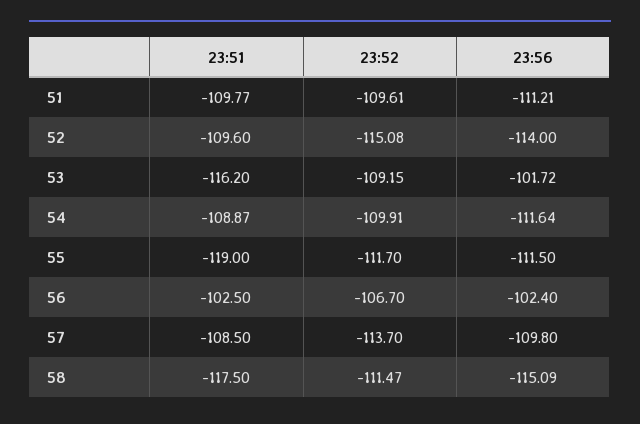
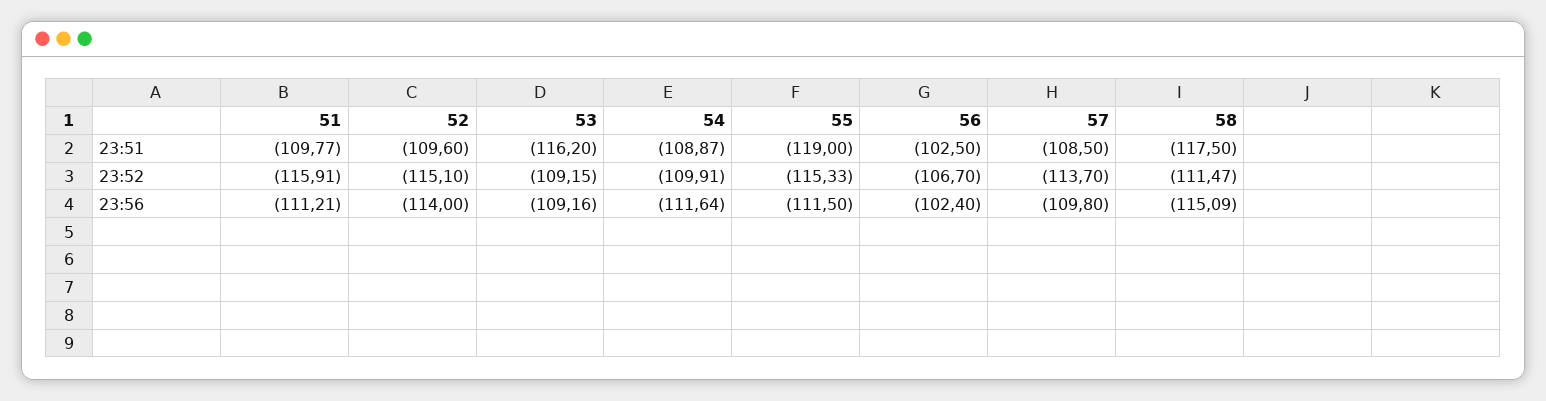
  {
    "23:51": {
      "51": -109.77,
      "52": -109.6,
      "53": -116.2,
      "54": -108.87,
      "55": -119,
      "56": -102.5,
      "57": -108.5,
      "58": -117.5
    },
    "23:52": {
-     "51": -109.61,
+     "51": -115.91,
-     "52": -115.08,
+     "52": -115.1,
      "53": -109.15,
      "54": -109.91,
-     "55": -111.7,
+     "55": -115.33,
      "56": -106.7,
      "57": -113.7,
      "58": -111.47
    },
    "23:56": {
      "51": -111.21,
      "52": -114,
-     "53": -101.72,
+     "53": -109.16,
      "54": -111.64,
      "55": -111.5,
      "56": -102.4,
      "57": -109.8,
      "58": -115.09
    }
  }

